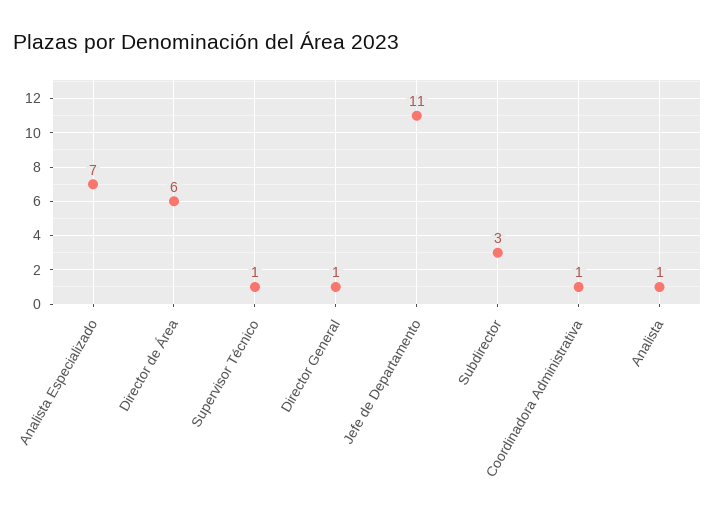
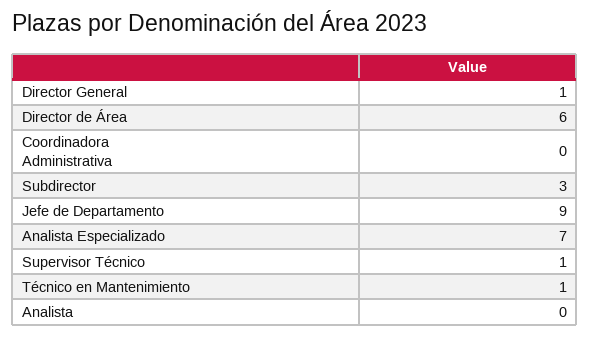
  {
    "Analista Especializado": 7,
    "Director de Área": 6,
    "Supervisor Técnico": 1,
    "Director General": 1,
-   "Jefe de Departamento": 11,
+   "Jefe de Departamento": 9,
    "Subdirector": 3,
-   "Coordinadora Administrativa": 1,
+   "Coordinadora Administrativa": 0,
-   "Analista": 1
+   "Analista": 0,
+   "Técnico en Mantenimiento": 1
  }

